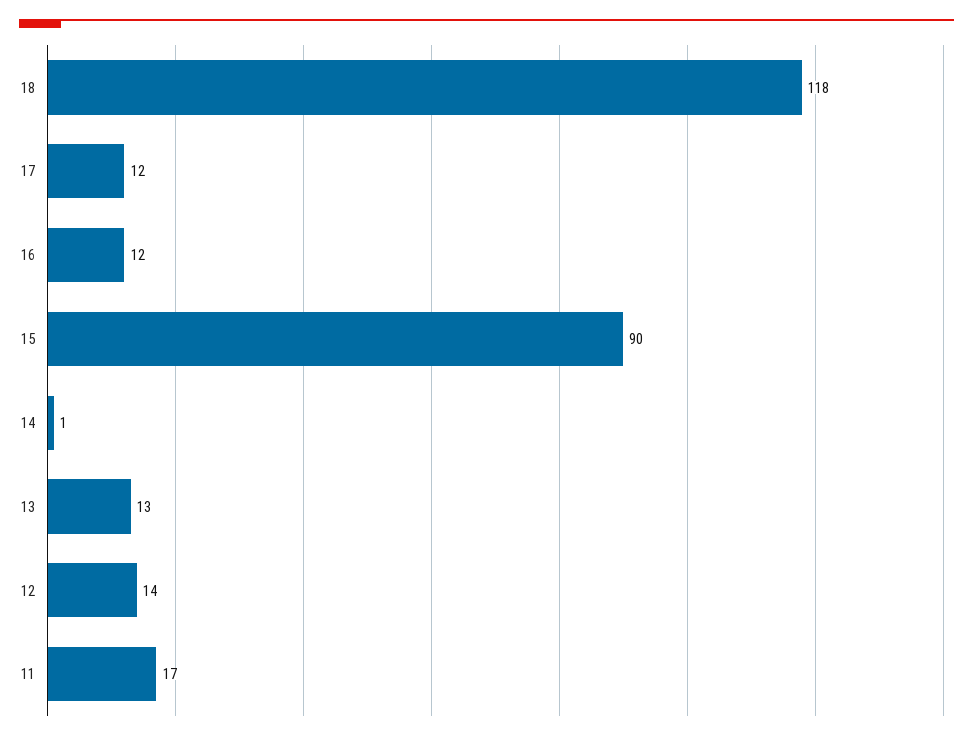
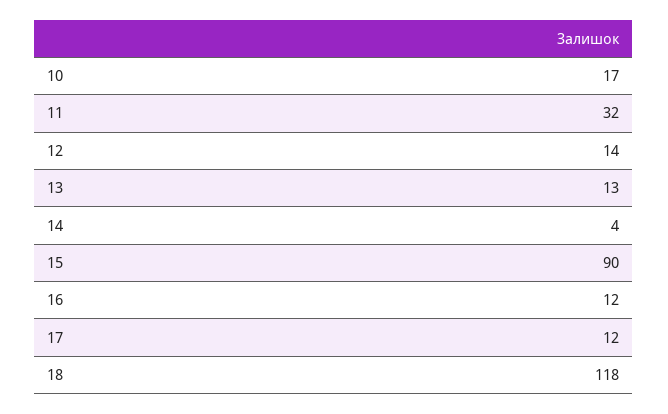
  {
    "18": 118,
    "17": 12,
    "16": 12,
    "15": 90,
-   "14": 1,
+   "14": 4,
    "13": 13,
    "12": 14,
-   "11": 17
+   "11": 32,
+   "10": 17
  }

